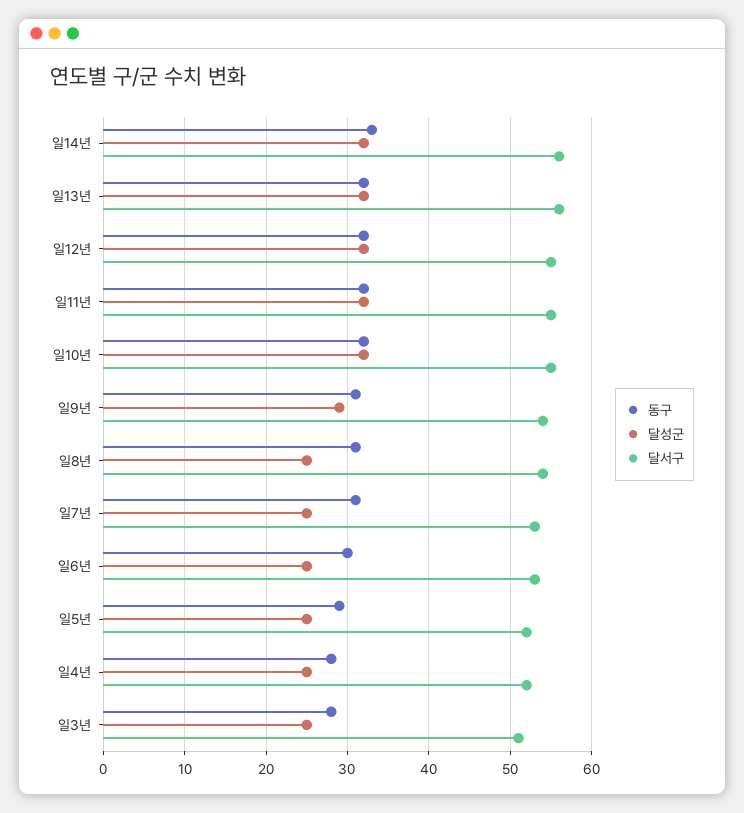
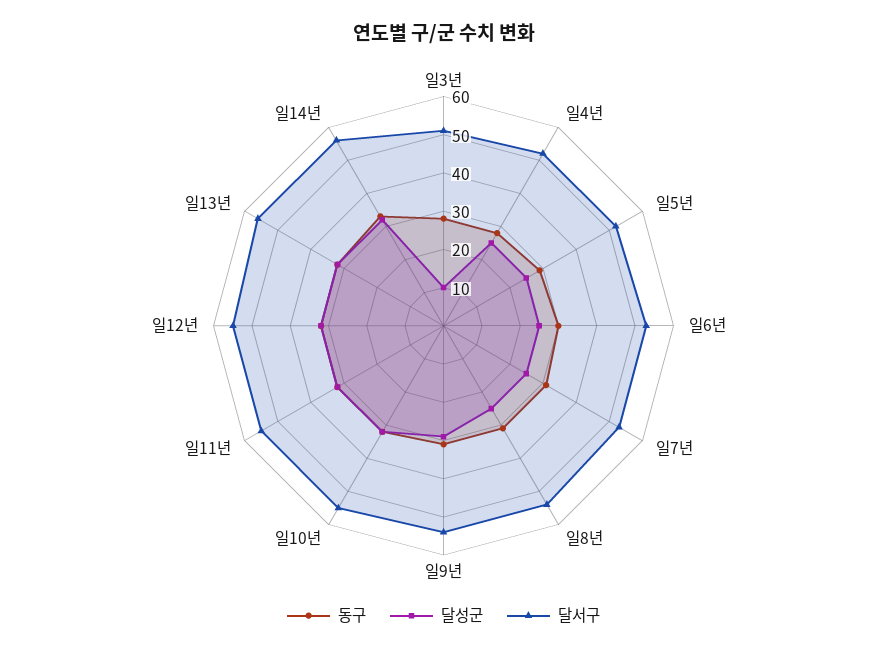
  {
    "동구": {
      "일14년": 33,
      "일13년": 32,
      "일12년": 32,
      "일11년": 32,
      "일10년": 32,
      "일9년": 31,
      "일8년": 31,
      "일7년": 31,
      "일6년": 30,
      "일5년": 29,
      "일4년": 28,
      "일3년": 28
    },
    "달성군": {
      "일14년": 32,
      "일13년": 32,
      "일12년": 32,
      "일11년": 32,
      "일10년": 32,
      "일9년": 29,
      "일8년": 25,
      "일7년": 25,
      "일6년": 25,
      "일5년": 25,
      "일4년": 25,
-     "일3년": 25
+     "일3년": 10
    },
    "달서구": {
      "일14년": 56,
      "일13년": 56,
      "일12년": 55,
      "일11년": 55,
      "일10년": 55,
      "일9년": 54,
      "일8년": 54,
      "일7년": 53,
      "일6년": 53,
      "일5년": 52,
      "일4년": 52,
      "일3년": 51
    }
  }

